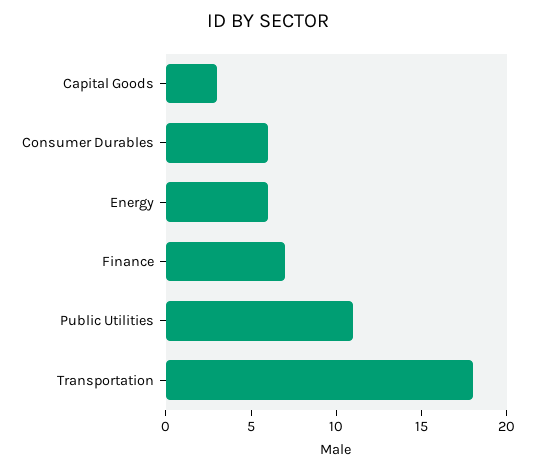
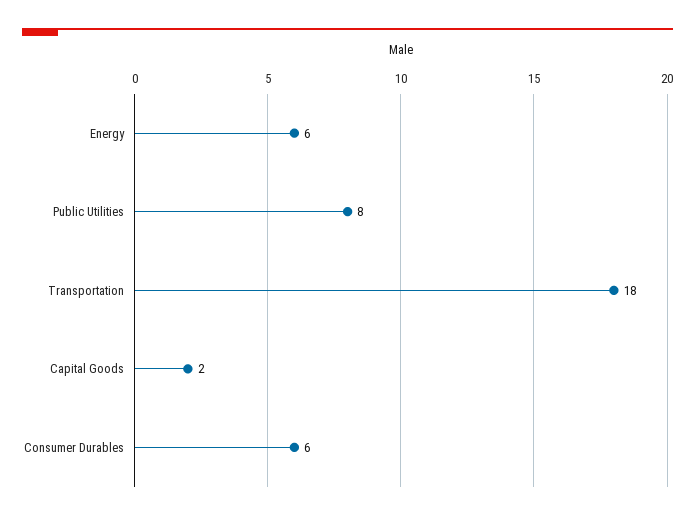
  {
-   "Capital Goods": 3,
+   "Capital Goods": 2,
    "Consumer Durables": 6,
    "Energy": 6,
-   "Finance": 7,
-   "Public Utilities": 11,
+   "Public Utilities": 8,
    "Transportation": 18
  }

